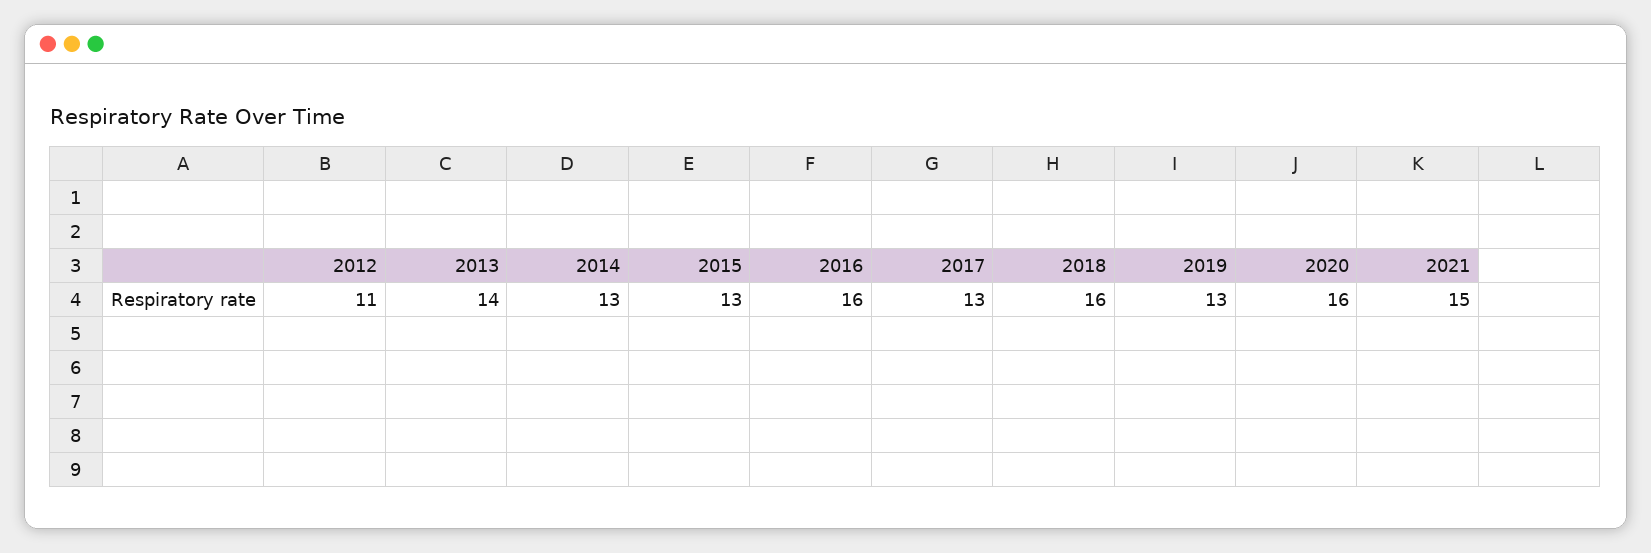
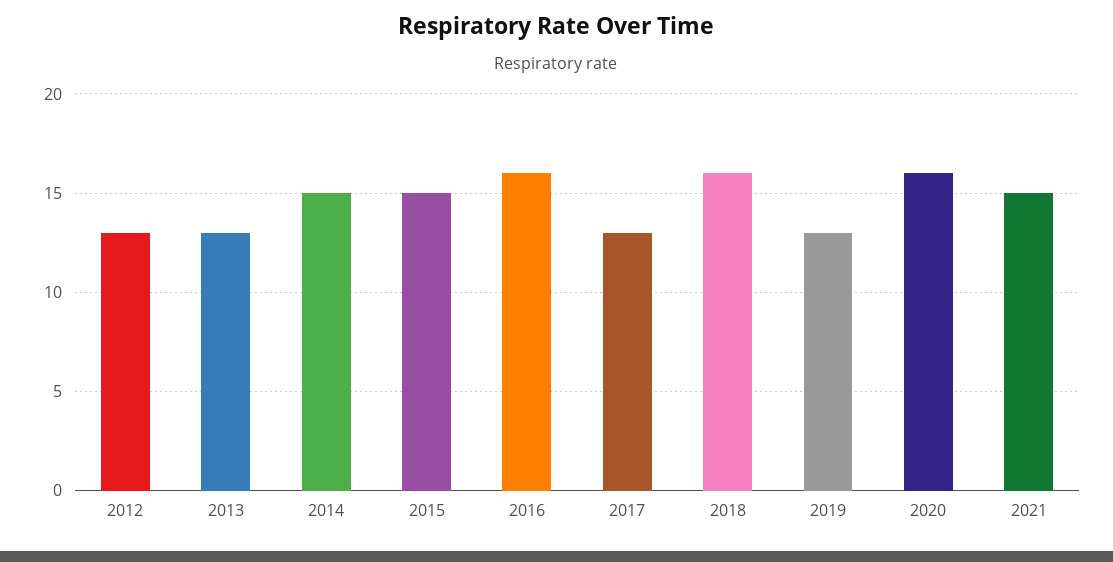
  {
-   "2012": 11,
+   "2012": 13,
-   "2013": 14,
+   "2013": 13,
-   "2014": 13,
+   "2014": 15,
-   "2015": 13,
+   "2015": 15,
    "2016": 16,
    "2017": 13,
    "2018": 16,
    "2019": 13,
    "2020": 16,
    "2021": 15
  }

